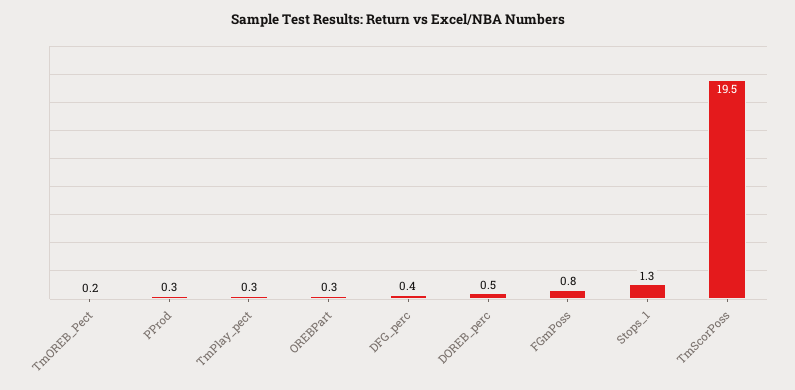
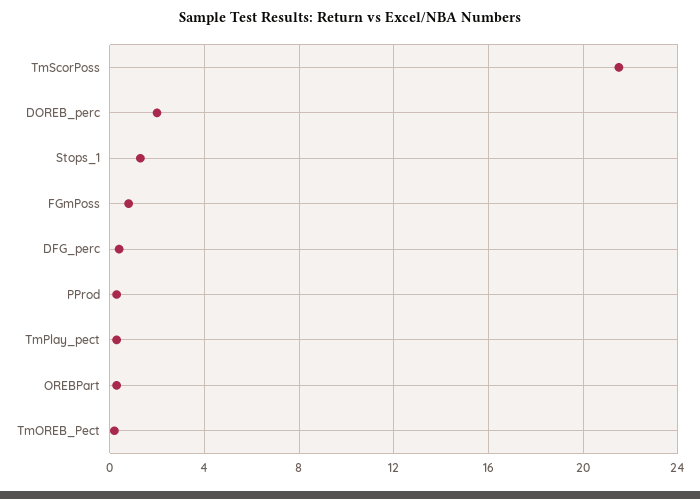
  {
    "TmOREB_Pect": 0.2,
    "PProd": 0.3,
    "TmPlay_pect": 0.3,
    "OREBPart": 0.3,
    "DFG_perc": 0.4,
-   "DOREB_perc": 0.5,
+   "DOREB_perc": 2,
    "FGmPoss": 0.8,
    "Stops_1": 1.3,
-   "TmScorPoss": 19.5
+   "TmScorPoss": 21.5
  }

